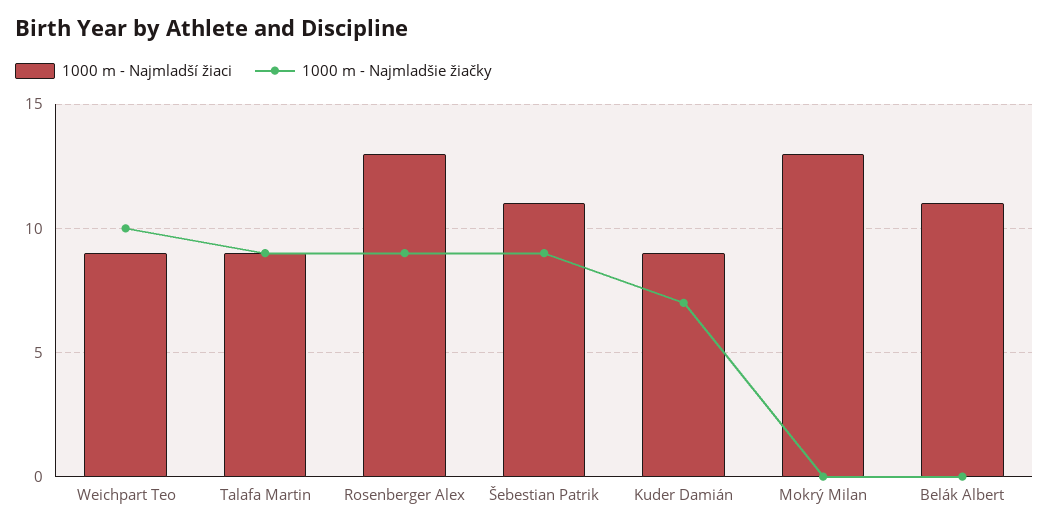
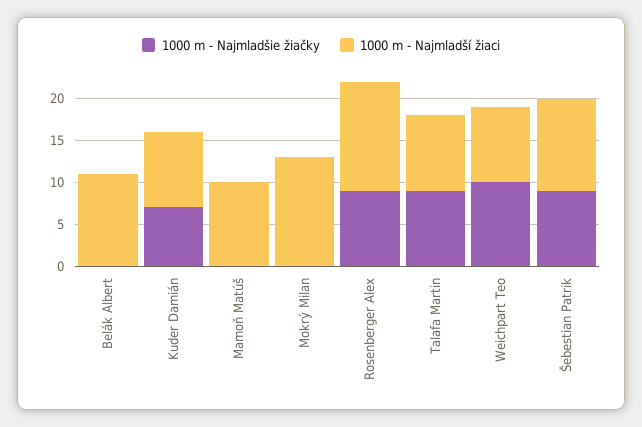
  {
    "1000 m - Najmladší žiaci": {
      "Weichpart Teo": 9,
      "Talafa Martin": 9,
      "Rosenberger Alex": 13,
      "Šebestian Patrik": 11,
      "Kuder Damián": 9,
      "Mokrý Milan": 13,
-     "Belák Albert": 11
+     "Belák Albert": 11,
+     "Mamoň Matúš": 10
    },
    "1000 m - Najmladšie žiačky": {
      "Weichpart Teo": 10,
      "Talafa Martin": 9,
      "Rosenberger Alex": 9,
      "Šebestian Patrik": 9,
      "Kuder Damián": 7,
      "Mokrý Milan": 0,
-     "Belák Albert": 0
+     "Belák Albert": 0,
+     "Mamoň Matúš": 0
    }
  }

